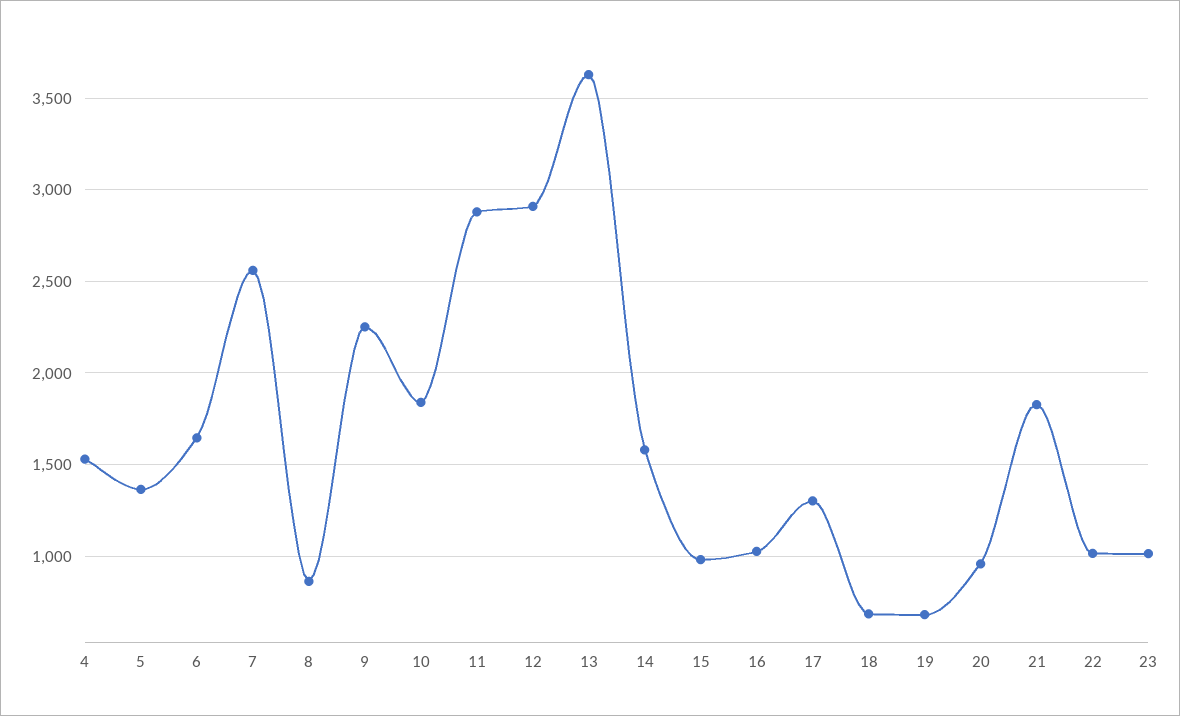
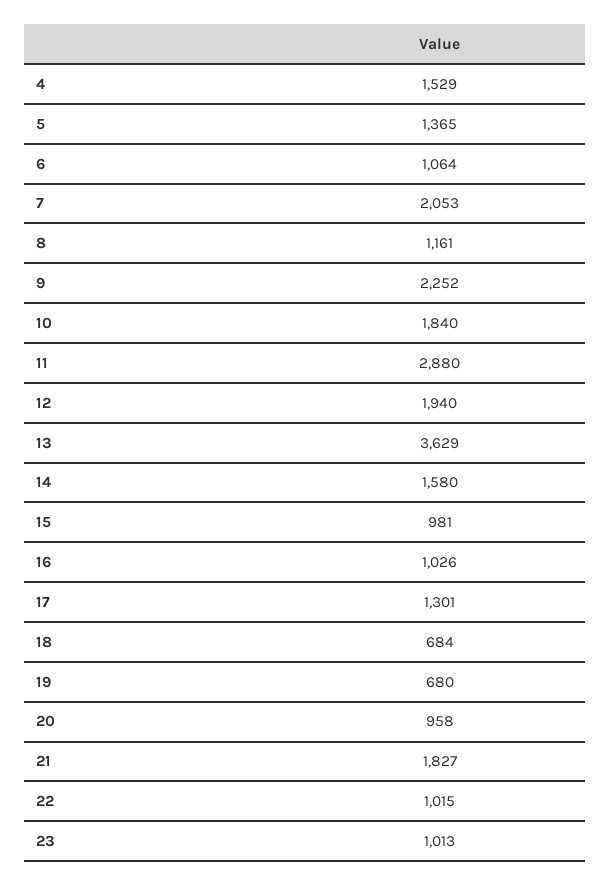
  {
    "4": 1529,
    "5": 1365,
-   "6": 1650,
+   "6": 1064,
-   "7": 2550,
+   "7": 2053,
-   "8": 850,
+   "8": 1161,
    "9": 2252,
    "10": 1840,
    "11": 2880,
-   "12": 2900,
+   "12": 1940,
    "13": 3629,
    "14": 1580,
    "15": 981,
    "16": 1026,
    "17": 1301,
    "18": 684,
    "19": 680,
    "20": 958,
    "21": 1827,
    "22": 1015,
    "23": 1013
  }

